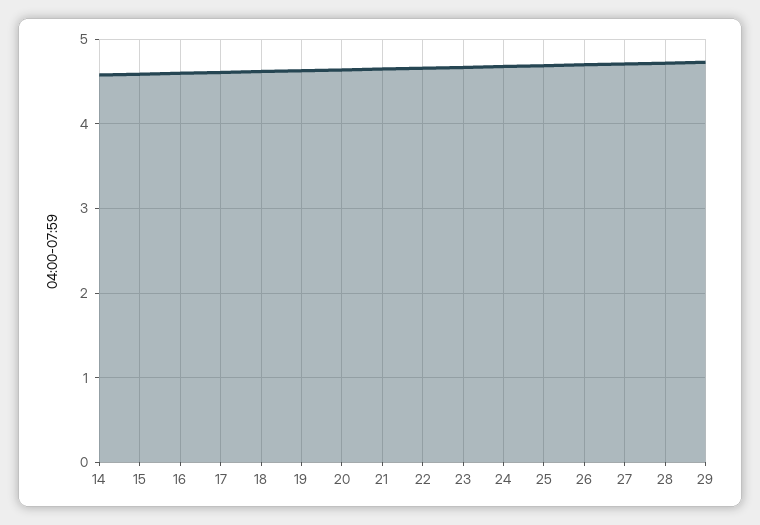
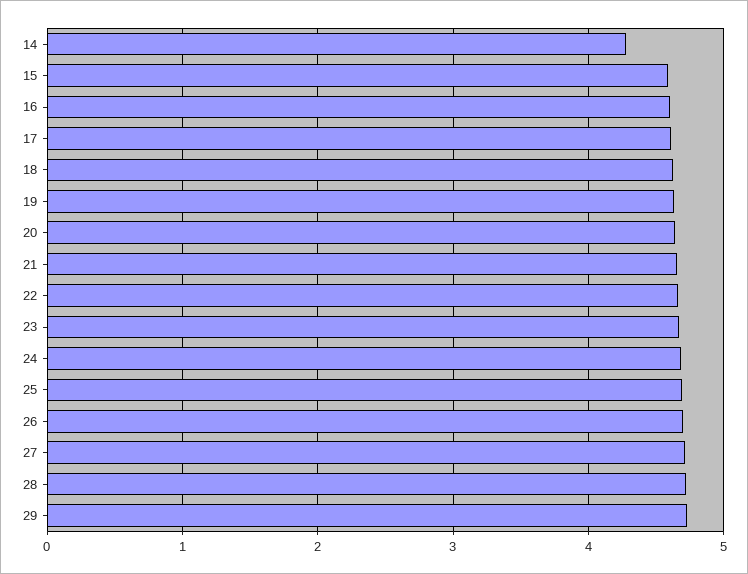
  {
-   "14": 4.6,
+   "14": 4.3,
    "15": 4.6,
    "16": 4.6,
    "17": 4.6,
    "18": 4.6,
    "19": 4.6,
    "20": 4.6,
    "21": 4.7,
    "22": 4.7,
    "23": 4.7,
    "24": 4.7,
    "25": 4.7,
    "26": 4.7,
    "27": 4.7,
    "28": 4.7,
    "29": 4.7
  }

